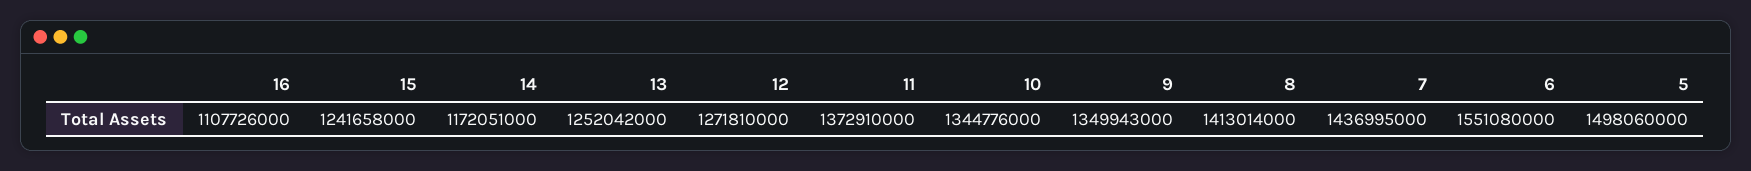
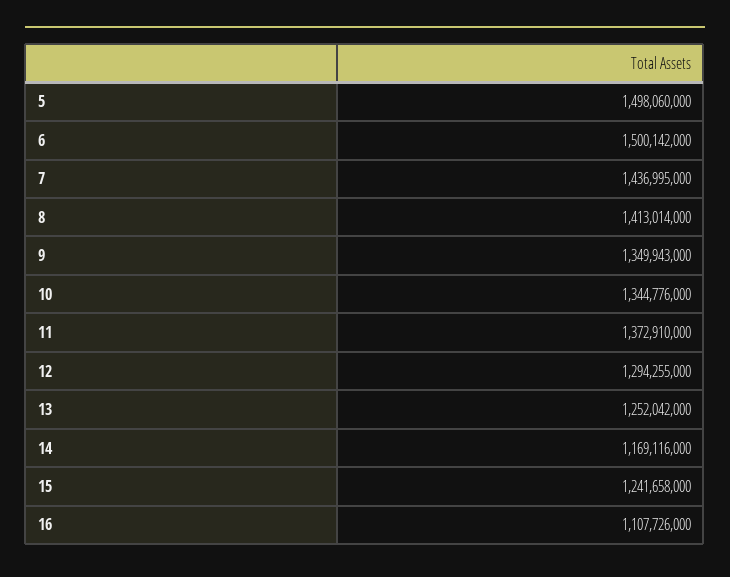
  {
    "16": 1107726000,
    "15": 1241658000,
-   "14": 1172051000,
+   "14": 1169116000,
    "13": 1252042000,
-   "12": 1271810000,
+   "12": 1294255000,
    "11": 1372910000,
    "10": 1344776000,
    "9": 1349943000,
    "8": 1413014000,
    "7": 1436995000,
-   "6": 1551080000,
+   "6": 1500142000,
    "5": 1498060000
  }

